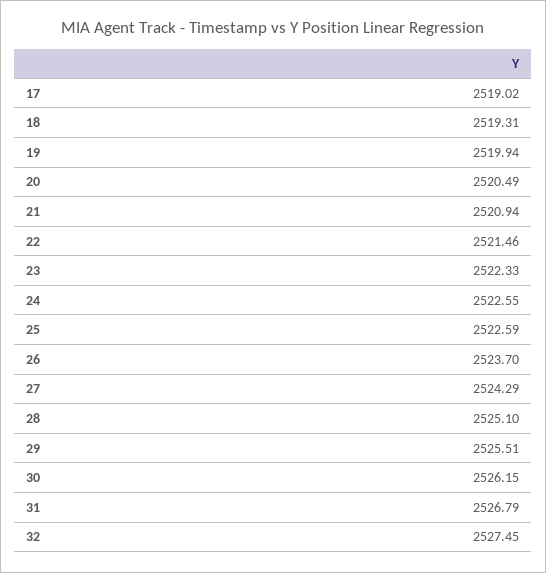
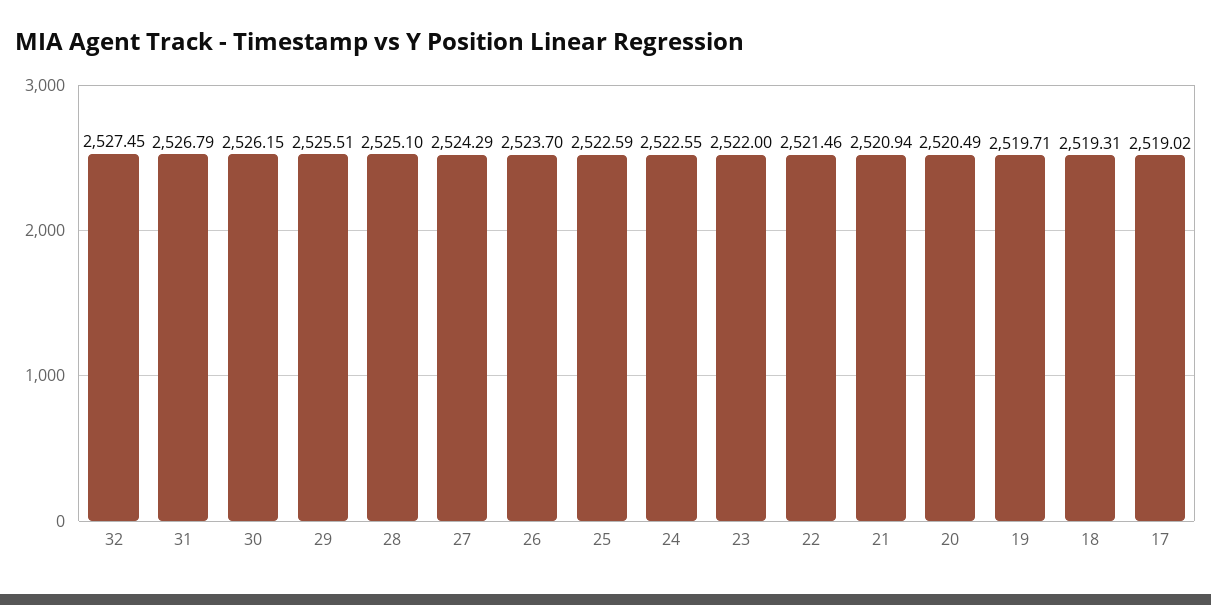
  {
    "17": 2519.02,
    "18": 2519.31,
-   "19": 2519.94,
+   "19": 2519.71,
    "20": 2520.49,
    "21": 2520.94,
    "22": 2521.46,
-   "23": 2522.33,
+   "23": 2522,
    "24": 2522.55,
    "25": 2522.59,
    "26": 2523.7,
    "27": 2524.29,
    "28": 2525.1,
    "29": 2525.51,
    "30": 2526.15,
    "31": 2526.79,
    "32": 2527.45
  }

